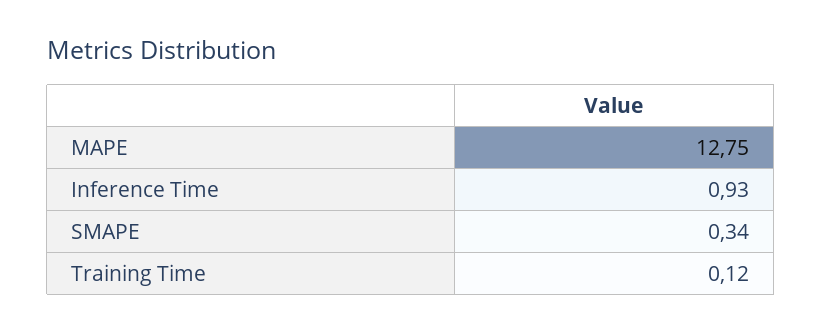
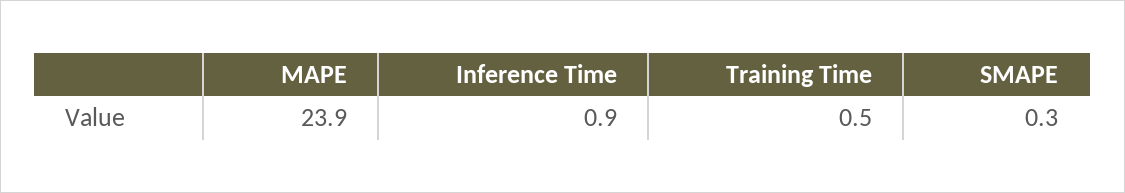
  {
-   "MAPE": 12.75,
+   "MAPE": 23.9,
    "Inference Time": 0.93,
    "SMAPE": 0.34,
-   "Training Time": 0.12
+   "Training Time": 0.5
  }

